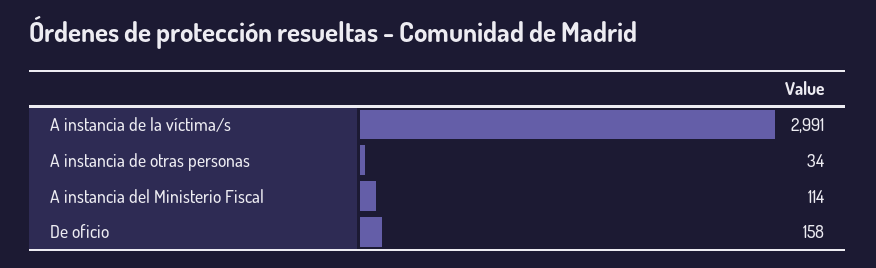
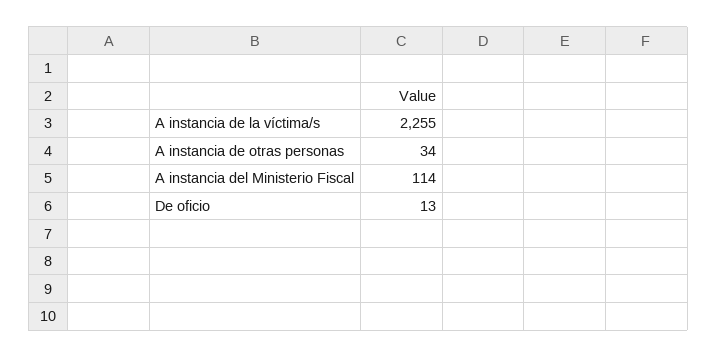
  {
-   "A instancia de la víctima/s": 2991,
+   "A instancia de la víctima/s": 2255,
    "A instancia de otras personas": 34,
    "A instancia del Ministerio Fiscal": 114,
-   "De oficio": 158
+   "De oficio": 13
  }

